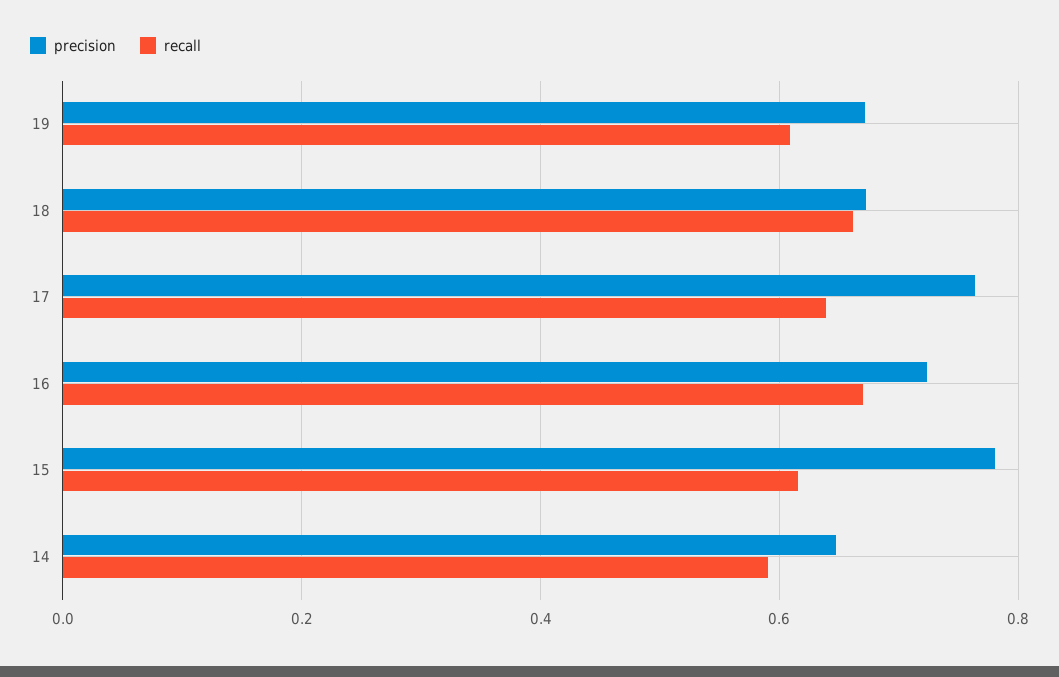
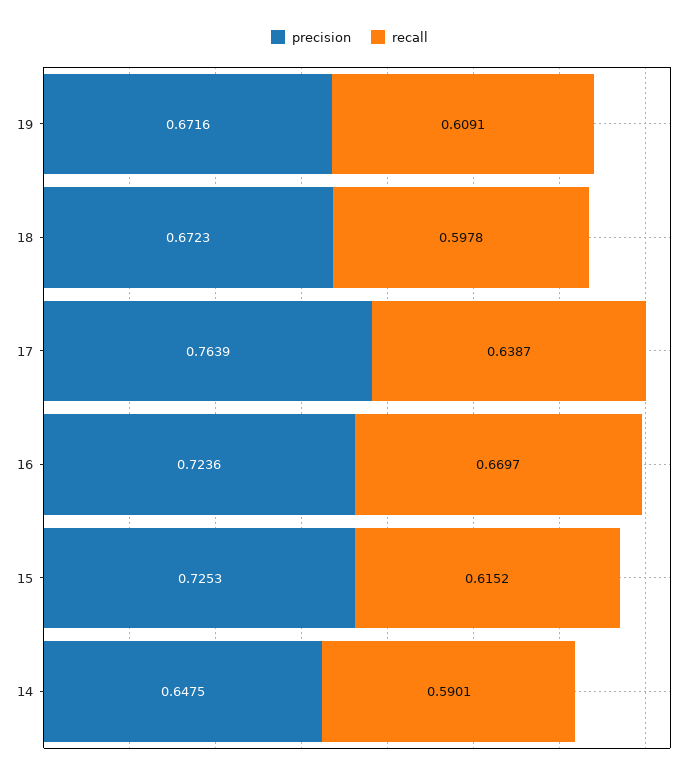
  {
    "precision": {
      "19": 0.6716,
      "18": 0.6723,
      "17": 0.7639,
      "16": 0.7236,
-     "15": 0.78,
+     "15": 0.7253,
      "14": 0.6475
    },
    "recall": {
      "19": 0.6091,
-     "18": 0.66,
+     "18": 0.5978,
      "17": 0.6387,
      "16": 0.6697,
      "15": 0.6152,
      "14": 0.5901
    }
  }

